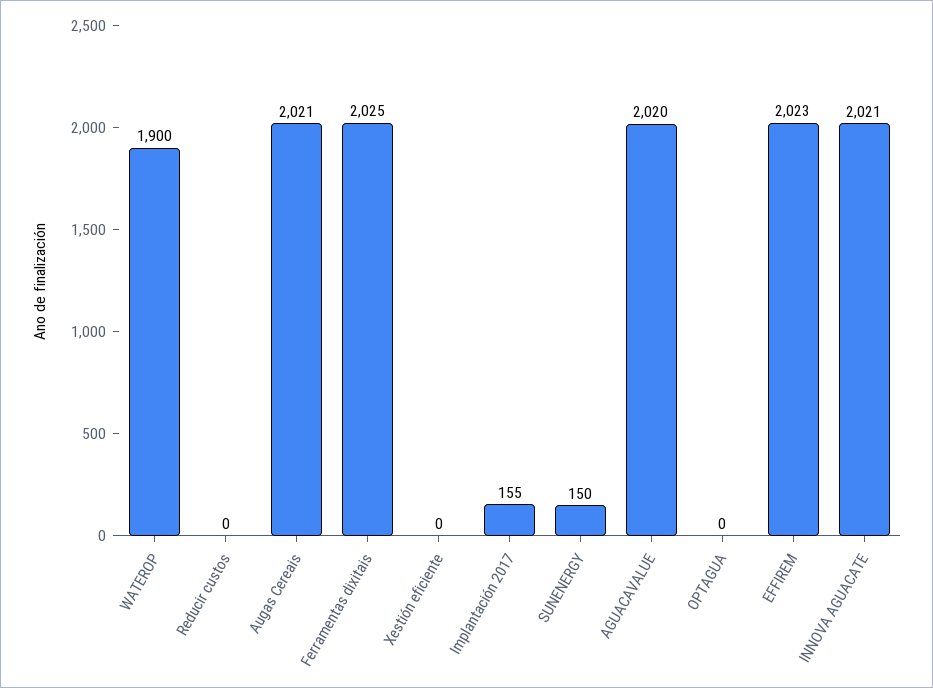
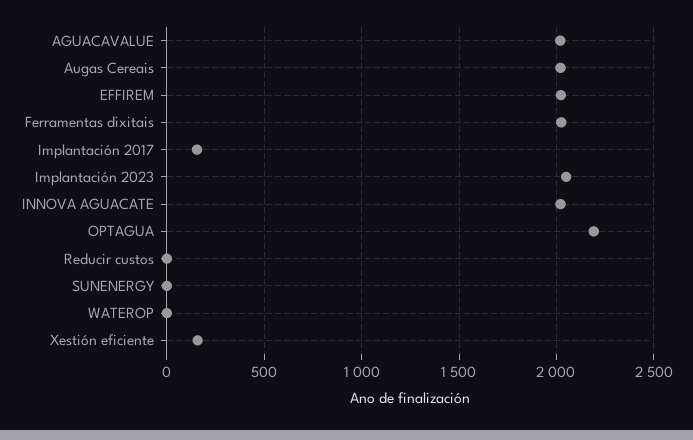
  {
-   "WATEROP": 1900,
+   "WATEROP": 0,
    "Reducir custos": 0,
    "Augas Cereais": 2021,
    "Ferramentas dixitais": 2025,
-   "Xestión eficiente": 0,
+   "Xestión eficiente": 150,
    "Implantación 2017": 155,
-   "SUNENERGY": 150,
+   "SUNENERGY": 0,
    "AGUACAVALUE": 2020,
-   "OPTAGUA": 0,
+   "OPTAGUA": 2200,
    "EFFIREM": 2023,
-   "INNOVA AGUACATE": 2021
+   "INNOVA AGUACATE": 2021,
+   "Implantación 2023": 2050
  }

